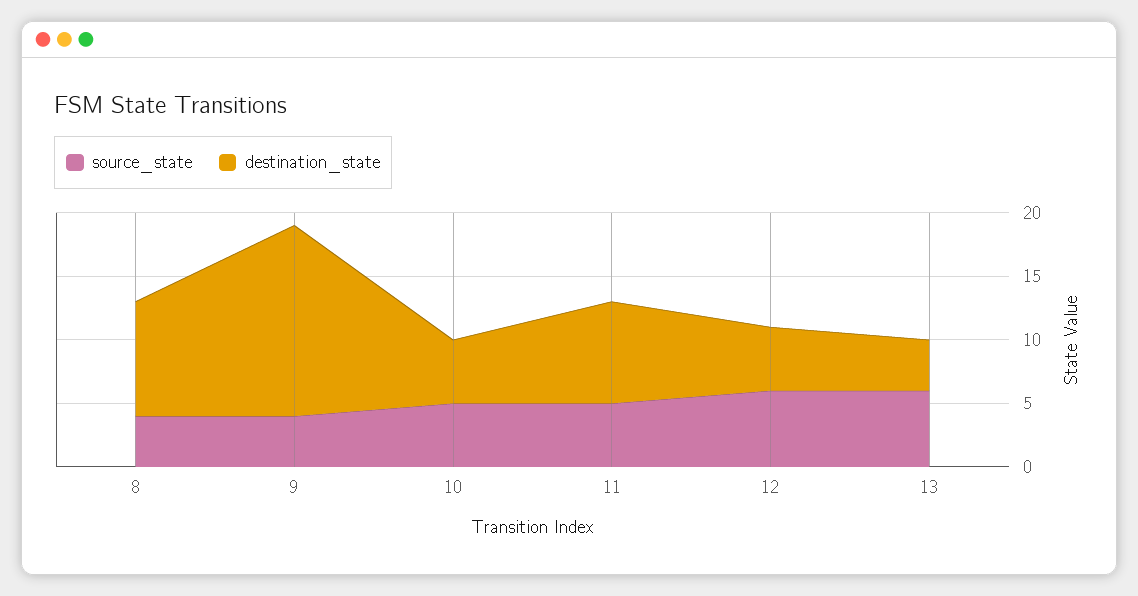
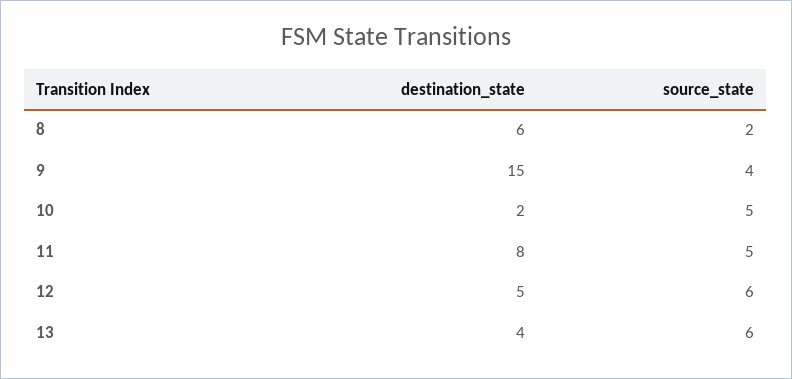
  {
    "source_state": {
-     "8": 4,
+     "8": 2,
      "9": 4,
      "10": 5,
      "11": 5,
      "12": 6,
      "13": 6
    },
    "destination_state": {
-     "8": 9,
+     "8": 6,
      "9": 15,
-     "10": 5,
+     "10": 2,
      "11": 8,
      "12": 5,
      "13": 4
    }
  }

